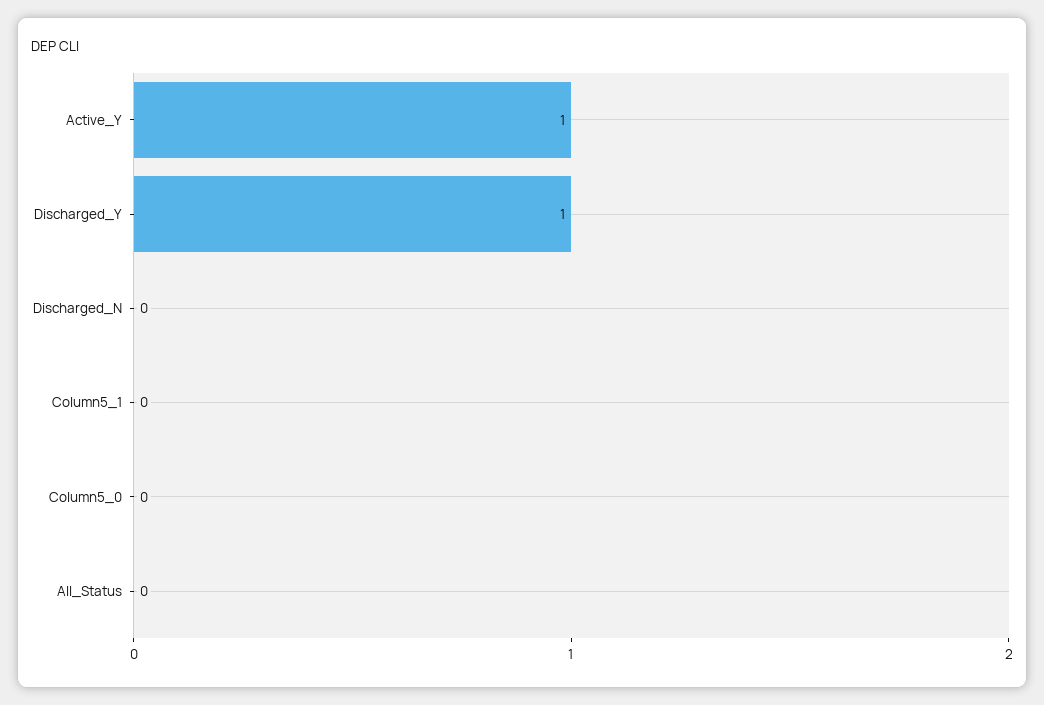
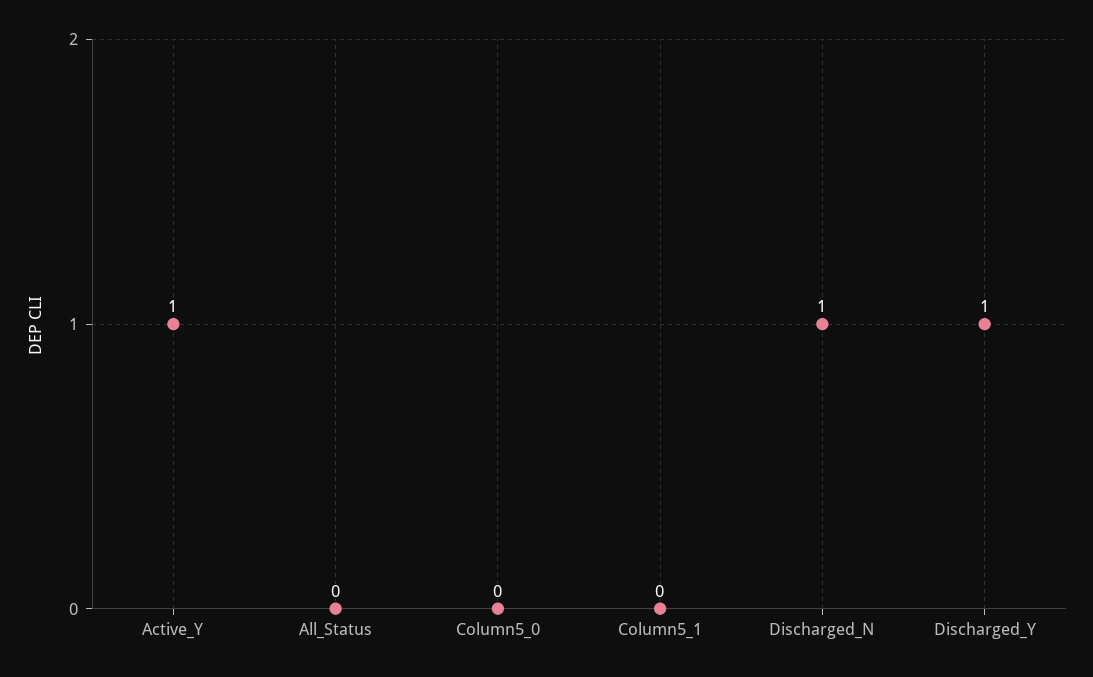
  {
    "Active_Y": 1,
    "Discharged_Y": 1,
-   "Discharged_N": 0,
+   "Discharged_N": 1,
    "Column5_1": 0,
    "Column5_0": 0,
    "All_Status": 0
  }

